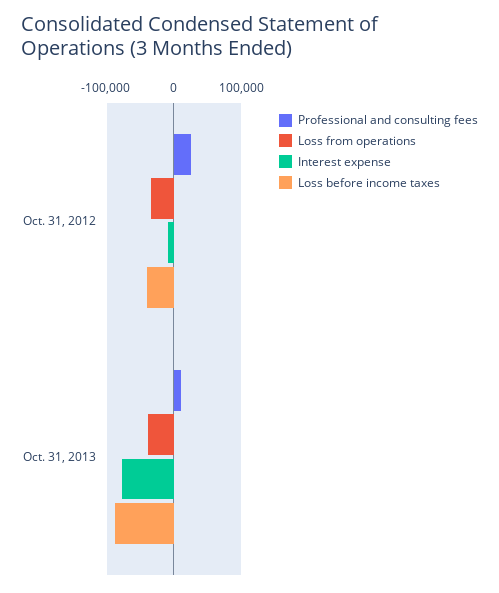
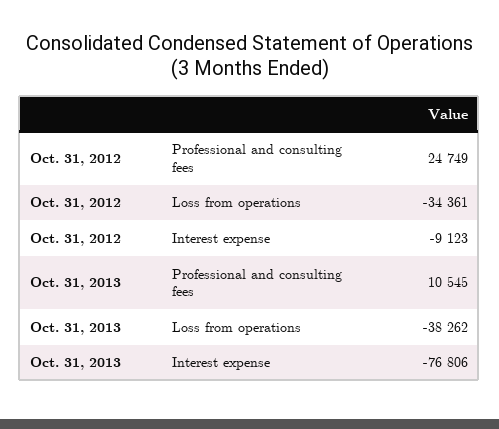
  {
    "Professional and consulting fees": {
      "Oct. 31, 2012": 24749,
      "Oct. 31, 2013": 10545
    },
    "Loss from operations": {
      "Oct. 31, 2012": -34361,
      "Oct. 31, 2013": -38262
    },
    "Interest expense": {
      "Oct. 31, 2012": -9123,
      "Oct. 31, 2013": -76806
-   },
+   }
-   "Loss before income taxes": {
-     "Oct. 31, 2012": -40000,
-     "Oct. 31, 2013": -90000
-   }
  }

